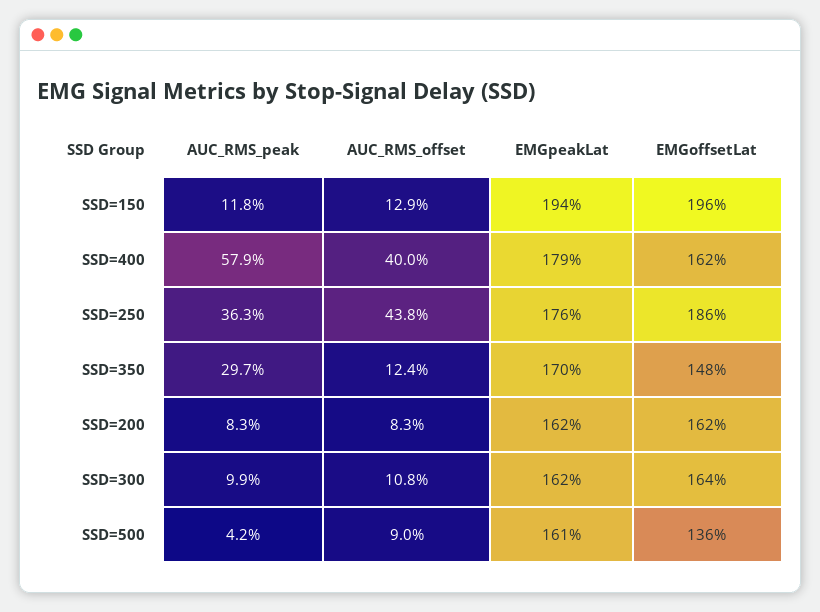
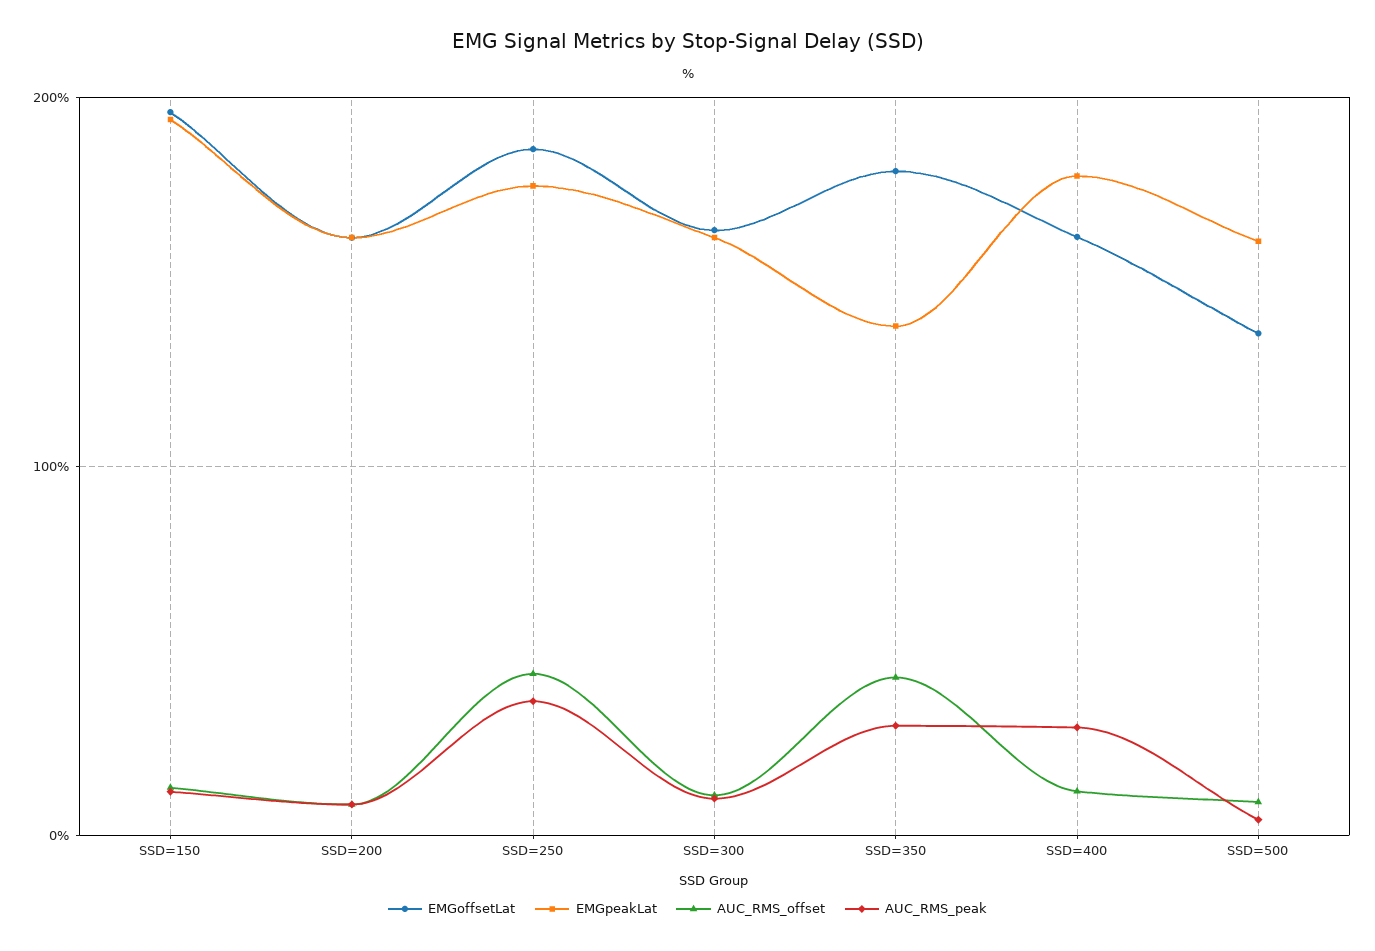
  {
    "AUC_RMS_peak": {
      "SSD=150": 11.8,
-     "SSD=400": 57.9,
+     "SSD=400": 30,
      "SSD=250": 36.3,
      "SSD=350": 29.7,
      "SSD=200": 8.3,
      "SSD=300": 9.9,
      "SSD=500": 4.2
    },
    "AUC_RMS_offset": {
      "SSD=150": 12.9,
-     "SSD=400": 40,
+     "SSD=400": 10,
      "SSD=250": 43.8,
-     "SSD=350": 12.4,
+     "SSD=350": 40,
      "SSD=200": 8.3,
      "SSD=300": 10.8,
      "SSD=500": 9
    },
    "EMGpeakLat": {
      "SSD=150": 194,
      "SSD=400": 179,
      "SSD=250": 176,
-     "SSD=350": 170,
+     "SSD=350": 140,
      "SSD=200": 162,
      "SSD=300": 162,
      "SSD=500": 161
    },
    "EMGoffsetLat": {
      "SSD=150": 196,
      "SSD=400": 162,
      "SSD=250": 186,
-     "SSD=350": 148,
+     "SSD=350": 180,
      "SSD=200": 162,
      "SSD=300": 164,
      "SSD=500": 136
    }
  }

